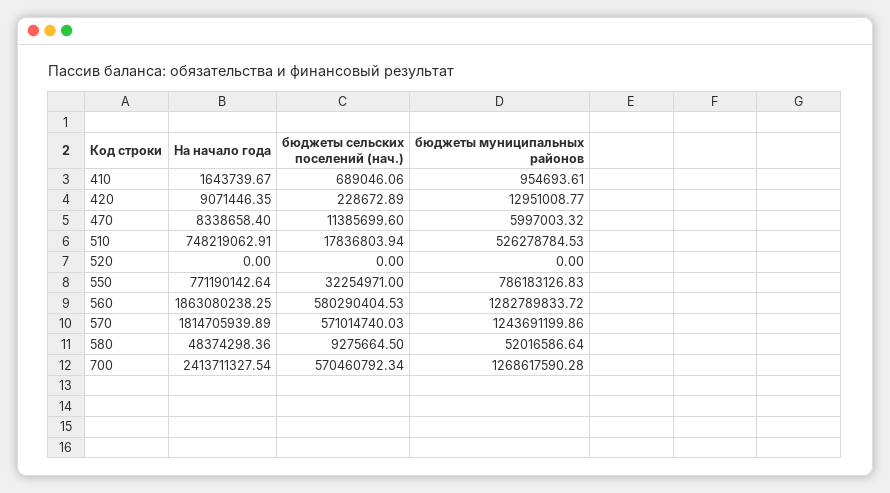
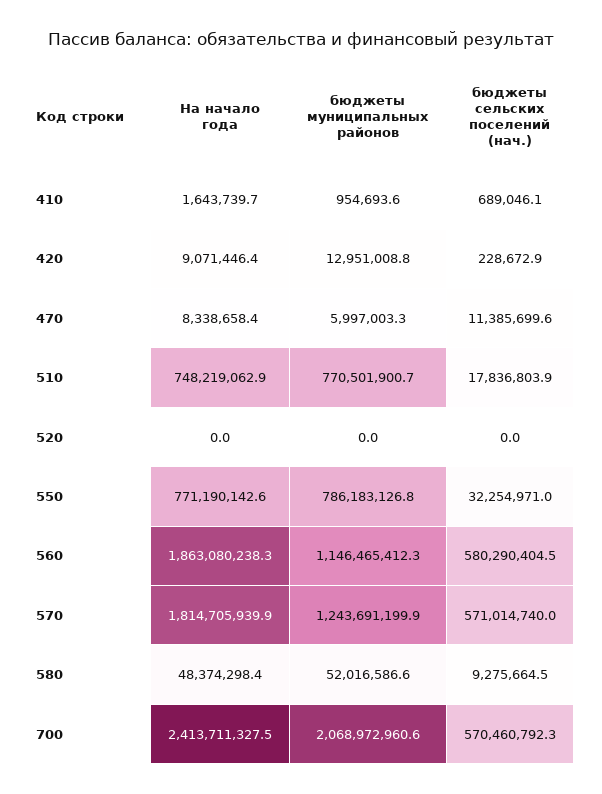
  {
    "На начало года": {
      "410": 1643739.67,
      "420": 9071446.35,
      "470": 8338658.4,
      "510": 748219062.91,
      "520": 0,
      "550": 771190142.64,
      "560": 1863080238.25,
      "570": 1814705939.89,
      "580": 48374298.36,
      "700": 2413711327.54
    },
    "бюджеты сельских поселений (нач.)": {
      "410": 689046.06,
      "420": 228672.89,
      "470": 11385699.6,
      "510": 17836803.94,
      "520": 0,
      "550": 32254971,
      "560": 580290404.53,
      "570": 571014740.03,
      "580": 9275664.5,
      "700": 570460792.34
    },
    "бюджеты муниципальных районов": {
      "410": 954693.61,
      "420": 12951008.77,
      "470": 5997003.32,
-     "510": 526278784.53,
+     "510": 770501900.7,
      "520": 0,
      "550": 786183126.83,
-     "560": 1282789833.72,
+     "560": 1146465412.3,
      "570": 1243691199.86,
      "580": 52016586.64,
-     "700": 1268617590.28
+     "700": 2068972960.6
    }
  }

